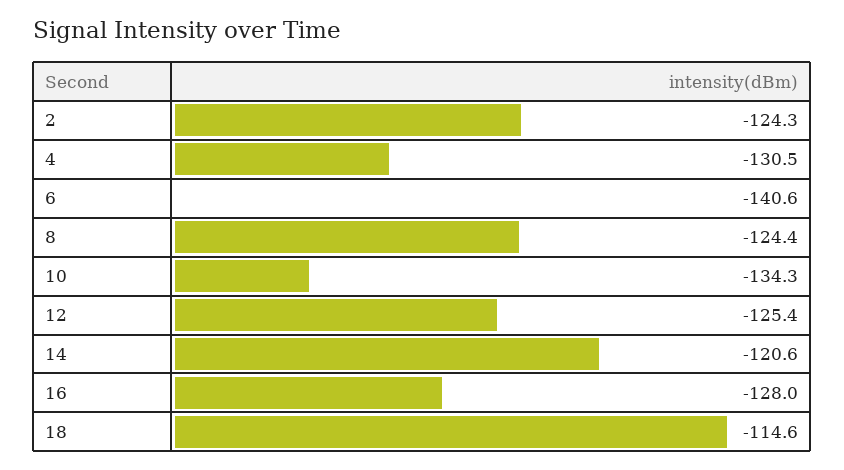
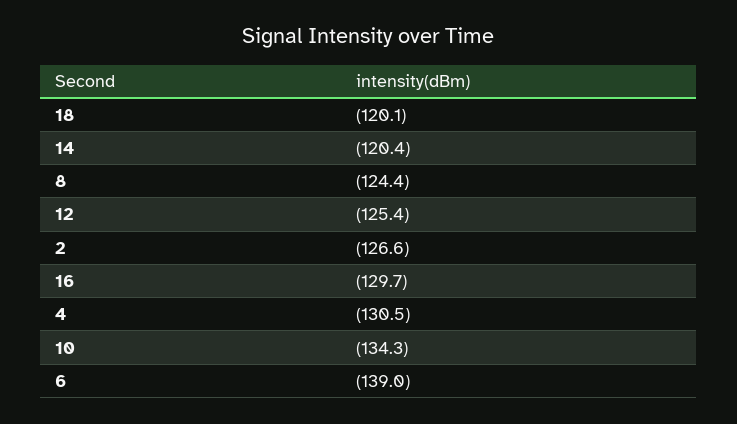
  {
-   "2": -124.3,
+   "2": -126.6,
    "4": -130.5,
-   "6": -140.6,
+   "6": -139,
    "8": -124.4,
    "10": -134.3,
    "12": -125.4,
-   "14": -120.6,
+   "14": -120.4,
-   "16": -128,
+   "16": -129.7,
-   "18": -114.6
+   "18": -120.1
  }

